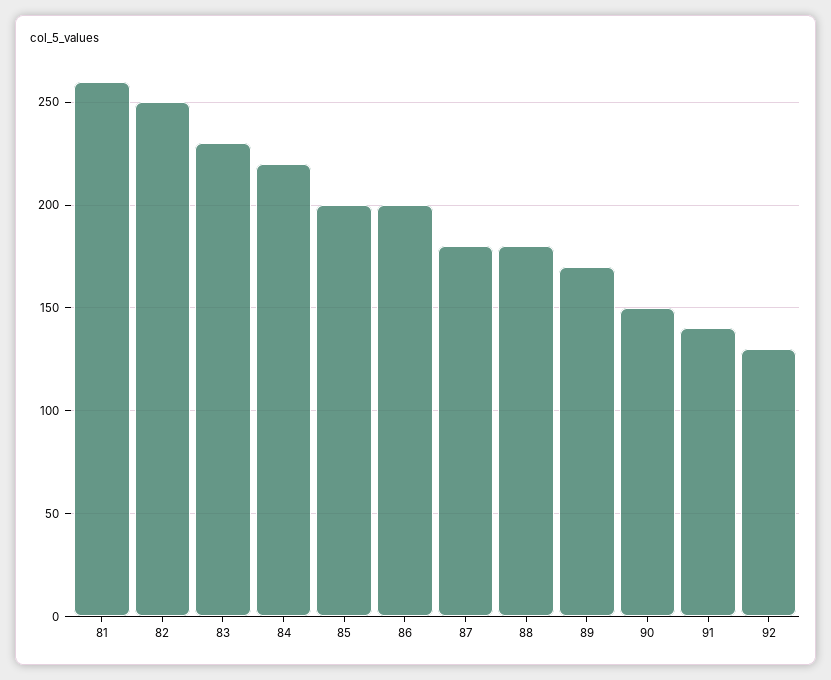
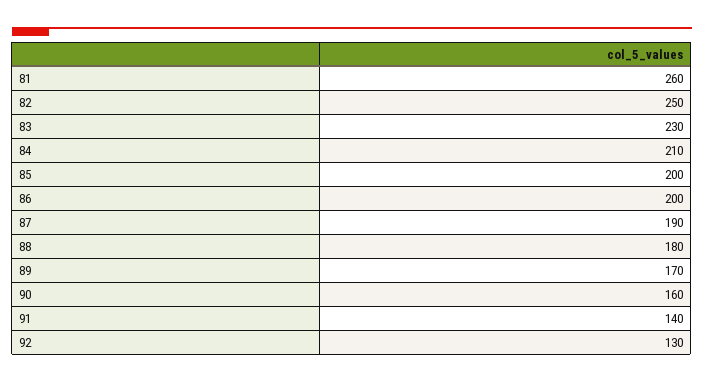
  {
    "81": 260,
    "82": 250,
    "83": 230,
-   "84": 220,
+   "84": 210,
    "85": 200,
    "86": 200,
-   "87": 180,
+   "87": 190,
    "88": 180,
    "89": 170,
-   "90": 150,
+   "90": 160,
    "91": 140,
    "92": 130
  }

